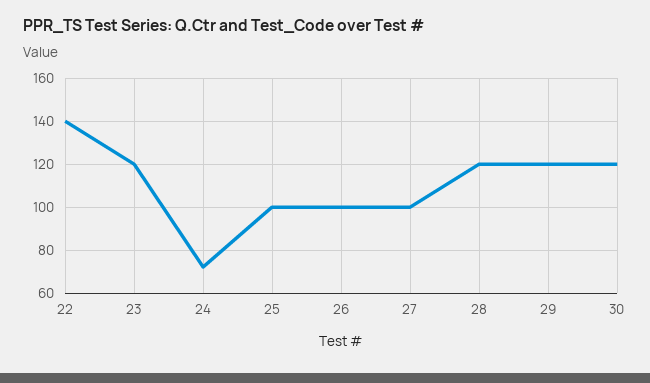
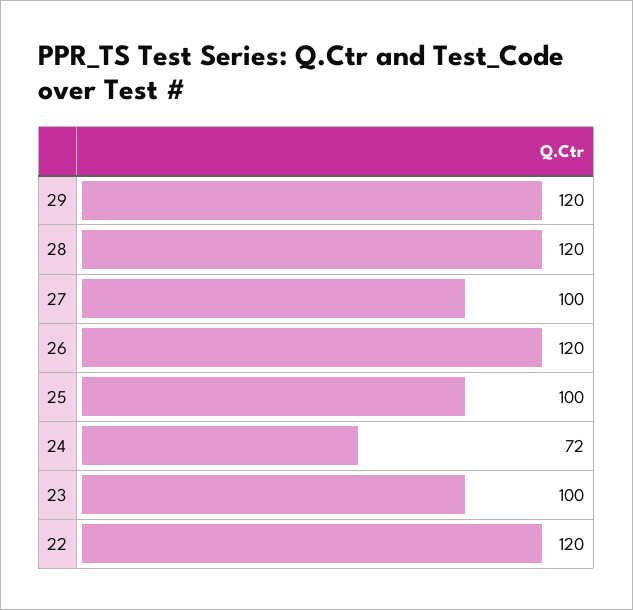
  {
-   "22": 140,
+   "22": 120,
-   "23": 120,
+   "23": 100,
    "24": 72,
    "25": 100,
-   "26": 100,
+   "26": 120,
    "27": 100,
    "28": 120,
-   "29": 120,
+   "29": 120
-   "30": 120
  }

